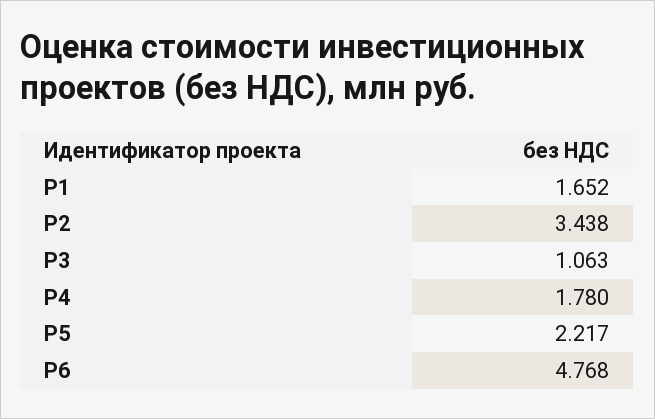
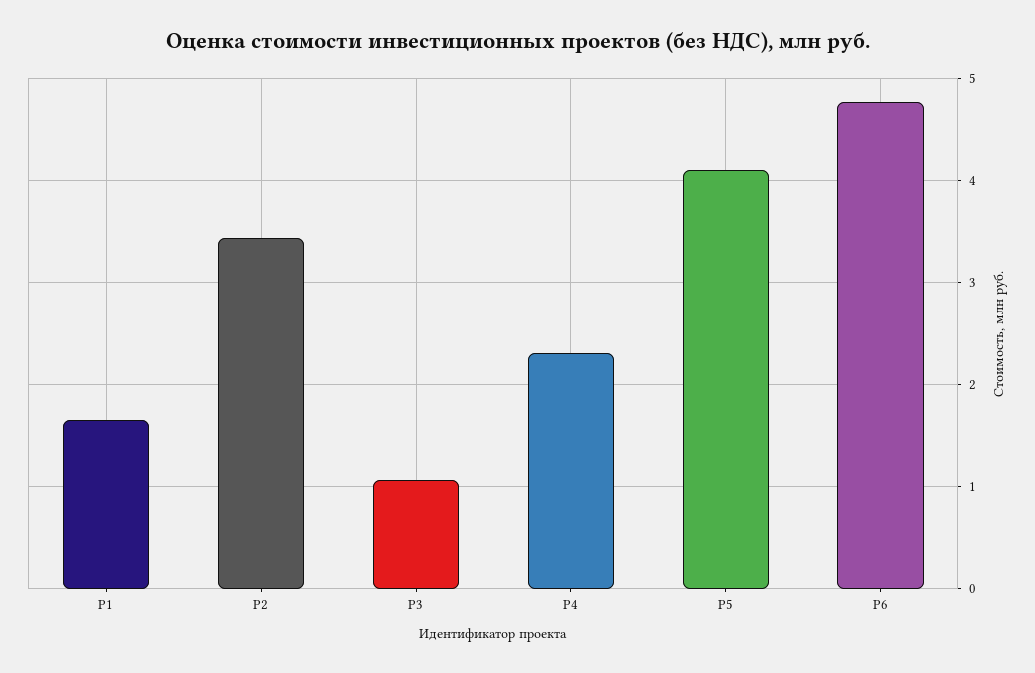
  {
    "Р1": 1.652,
    "Р2": 3.438,
    "Р3": 1.063,
-   "Р4": 1.78,
+   "Р4": 2.3,
-   "Р5": 2.217,
+   "Р5": 4.1,
    "Р6": 4.768
  }

